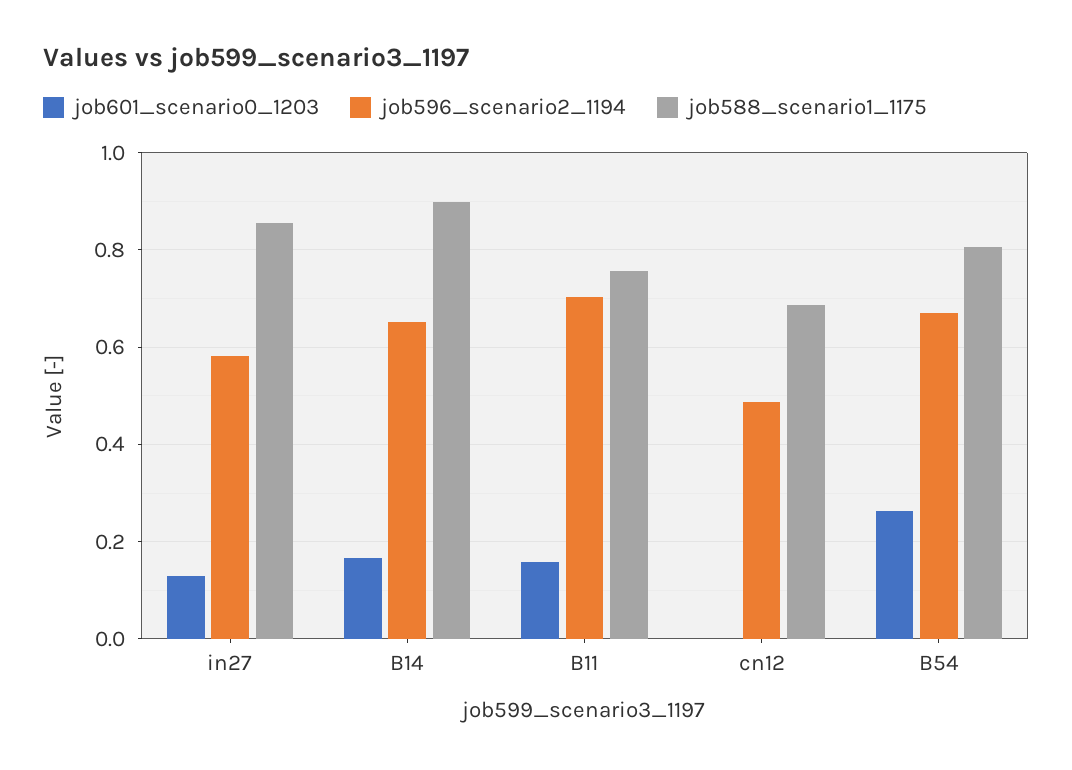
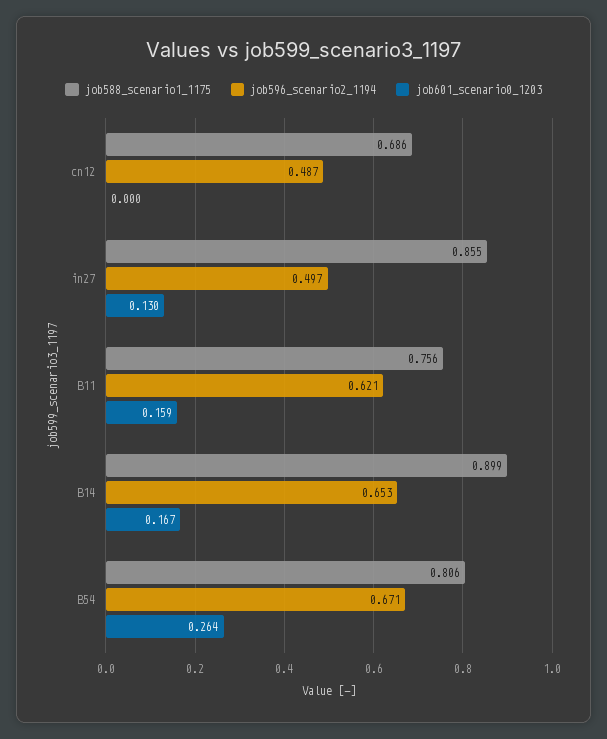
  {
    "job601_scenario0_1203": {
      "in27": 0.13,
      "B14": 0.167,
      "B11": 0.159,
      "cn12": 0,
      "B54": 0.264
    },
    "job596_scenario2_1194": {
-     "in27": 0.58,
+     "in27": 0.497,
      "B14": 0.653,
-     "B11": 0.7,
+     "B11": 0.621,
      "cn12": 0.487,
      "B54": 0.671
    },
    "job588_scenario1_1175": {
      "in27": 0.855,
      "B14": 0.899,
      "B11": 0.756,
      "cn12": 0.686,
      "B54": 0.806
    }
  }

